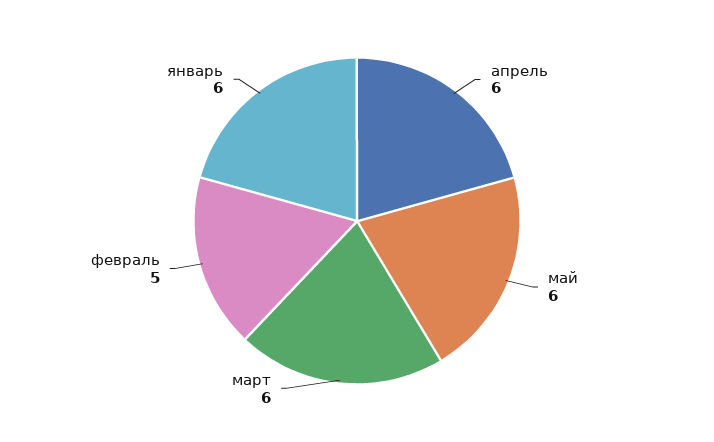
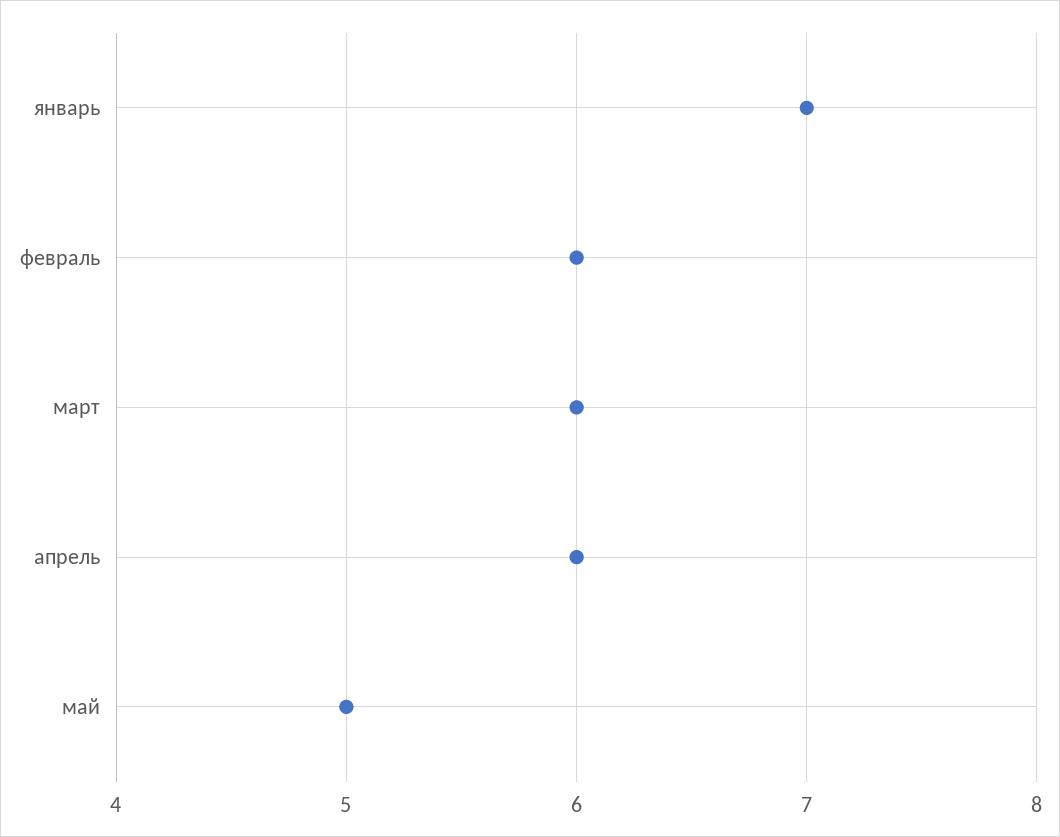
  {
    "апрель": 6,
-   "май": 6,
+   "май": 5,
    "март": 6,
-   "февраль": 5,
+   "февраль": 6,
-   "январь": 6
+   "январь": 7
  }

